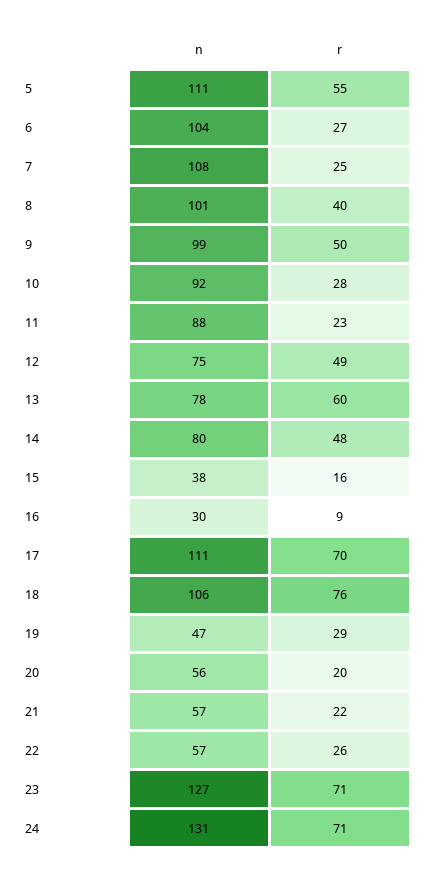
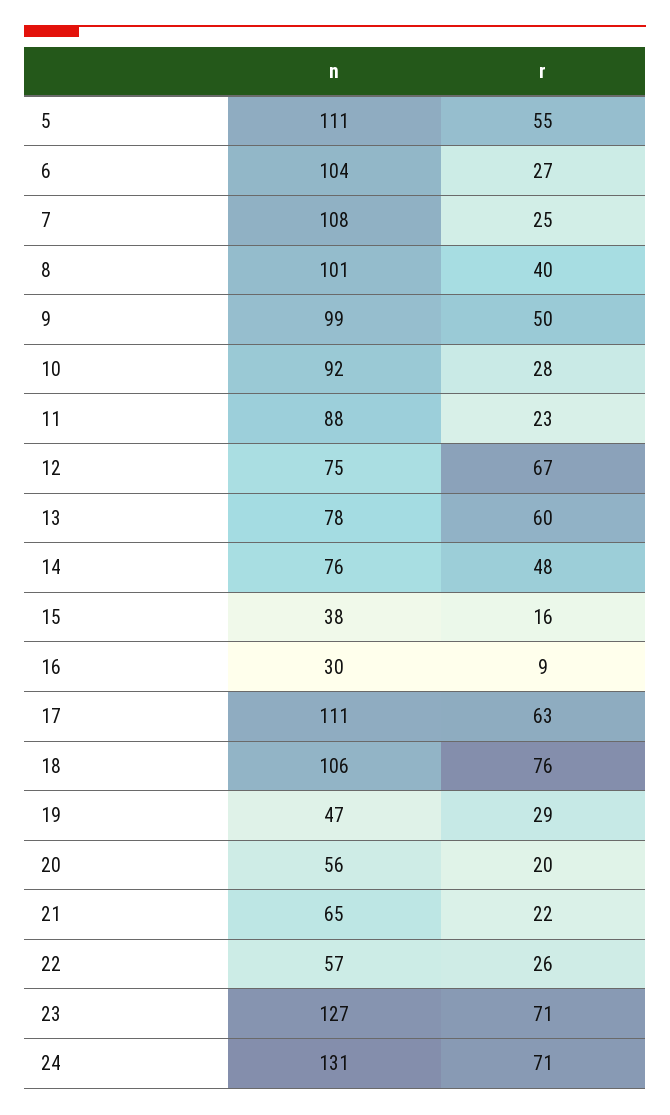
  {
    "n": {
      "5": 111,
      "6": 104,
      "7": 108,
      "8": 101,
      "9": 99,
      "10": 92,
      "11": 88,
      "12": 75,
      "13": 78,
-     "14": 80,
+     "14": 76,
      "15": 38,
      "16": 30,
      "17": 111,
      "18": 106,
      "19": 47,
      "20": 56,
-     "21": 57,
+     "21": 65,
      "22": 57,
      "23": 127,
      "24": 131
    },
    "r": {
      "5": 55,
      "6": 27,
      "7": 25,
      "8": 40,
      "9": 50,
      "10": 28,
      "11": 23,
-     "12": 49,
+     "12": 67,
      "13": 60,
      "14": 48,
      "15": 16,
      "16": 9,
-     "17": 70,
+     "17": 63,
      "18": 76,
      "19": 29,
      "20": 20,
      "21": 22,
      "22": 26,
      "23": 71,
      "24": 71
    }
  }

